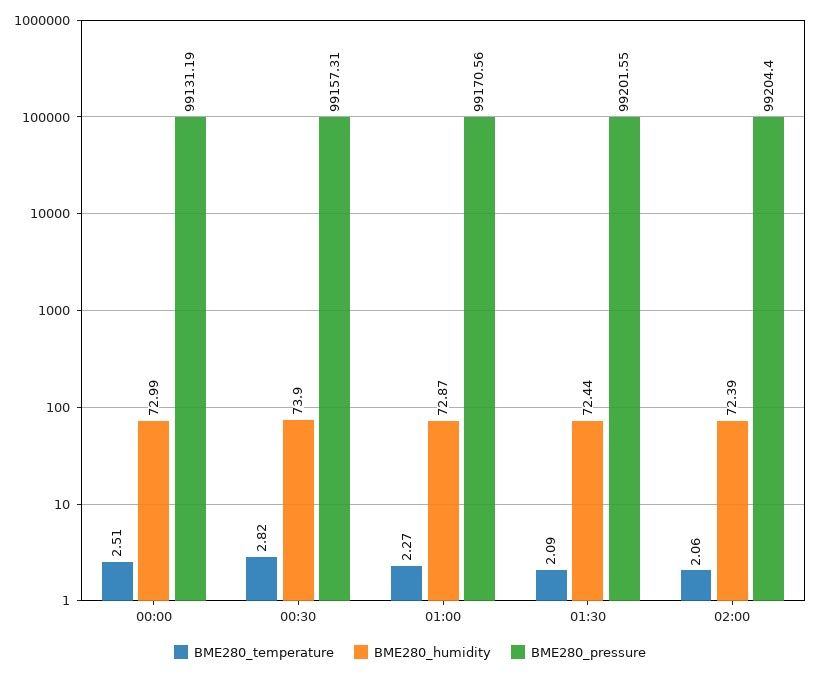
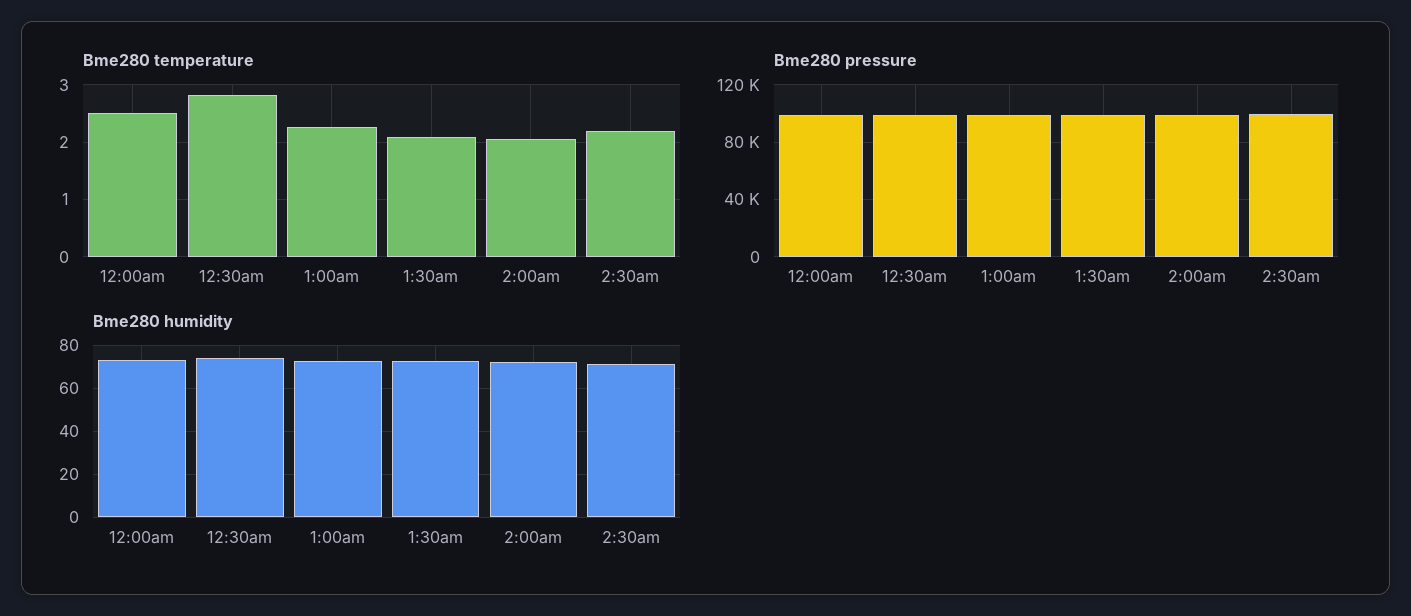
  {
    "BME280_temperature": {
      "00:00": 2.51,
      "00:30": 2.82,
      "01:00": 2.27,
      "01:30": 2.09,
-     "02:00": 2.06
+     "02:00": 2.06,
+     "2:30am": 2.2
    },
    "BME280_humidity": {
      "00:00": 72.99,
      "00:30": 73.9,
      "01:00": 72.87,
      "01:30": 72.44,
-     "02:00": 72.39
+     "02:00": 72.39,
+     "2:30am": 70
    },
    "BME280_pressure": {
      "00:00": 99131.19,
      "00:30": 99157.31,
      "01:00": 99170.56,
      "01:30": 99201.55,
-     "02:00": 99204.4
+     "02:00": 99204.4,
+     "2:30am": 100000
    }
  }

